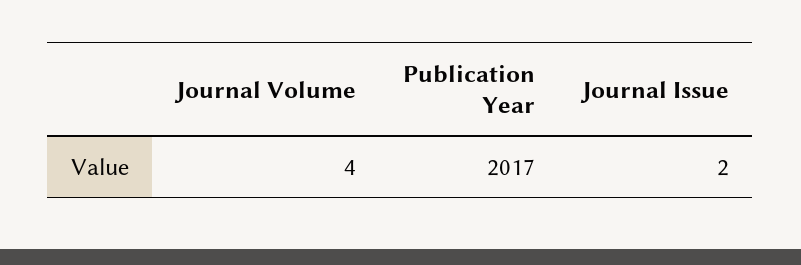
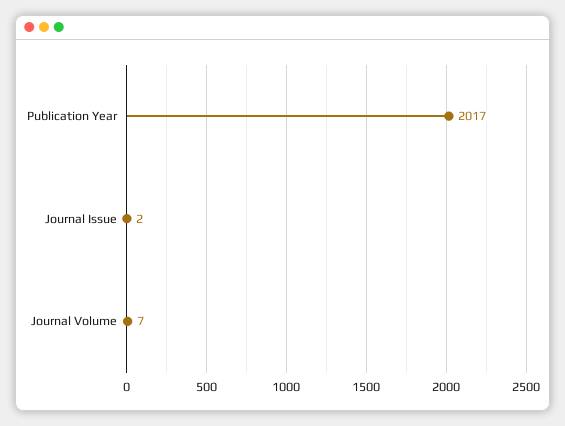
  {
-   "Journal Volume": 4,
+   "Journal Volume": 7,
    "Publication Year": 2017,
    "Journal Issue": 2
  }

